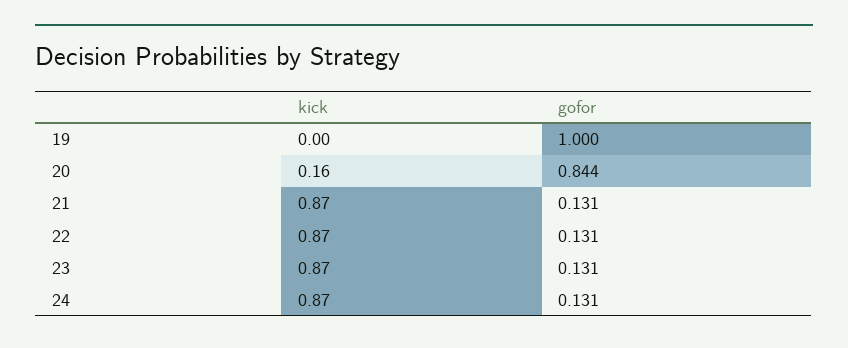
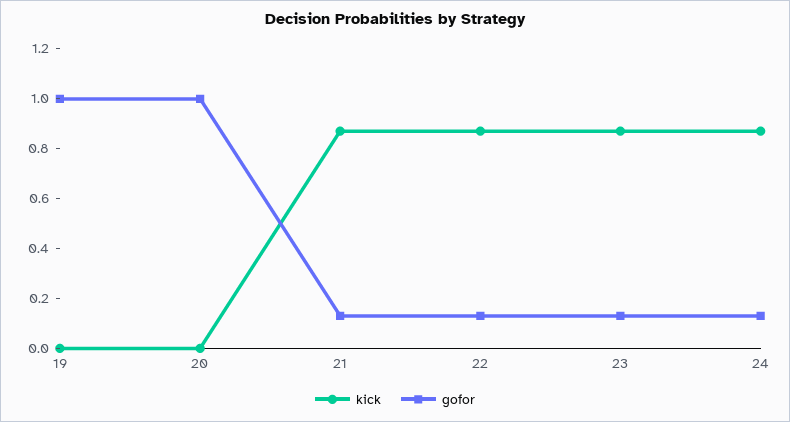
  {
    "kick": {
      "19": 0,
-     "20": 0.16,
+     "20": 0,
      "21": 0.87,
      "22": 0.87,
      "23": 0.87,
      "24": 0.87
    },
    "gofor": {
      "19": 1,
-     "20": 0.844,
+     "20": 1,
      "21": 0.131,
      "22": 0.131,
      "23": 0.131,
      "24": 0.131
    }
  }

